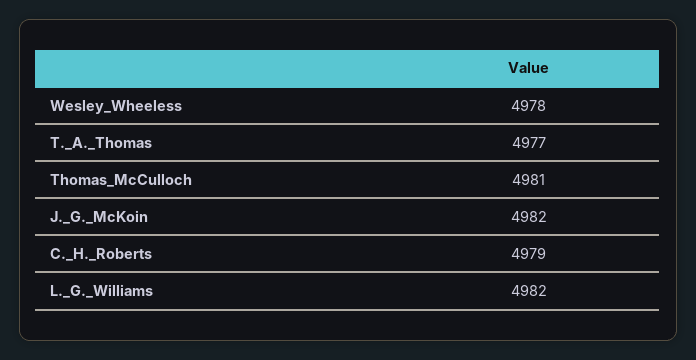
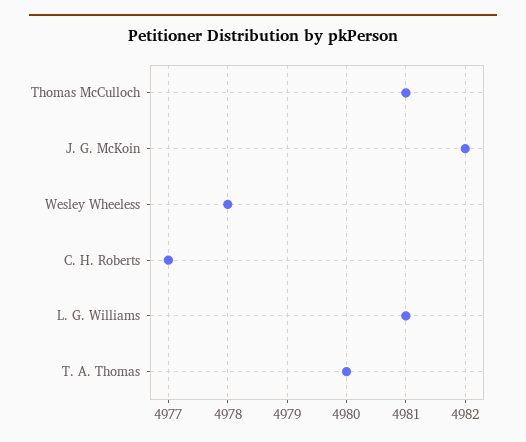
  {
    "Wesley_Wheeless": 4978,
-   "T._A._Thomas": 4977,
+   "T._A._Thomas": 4980,
    "Thomas_McCulloch": 4981,
    "J._G._McKoin": 4982,
-   "C._H._Roberts": 4979,
+   "C._H._Roberts": 4977,
-   "L._G._Williams": 4982
+   "L._G._Williams": 4981
  }

